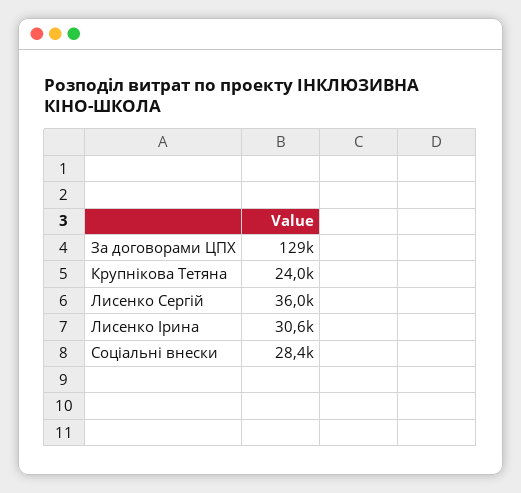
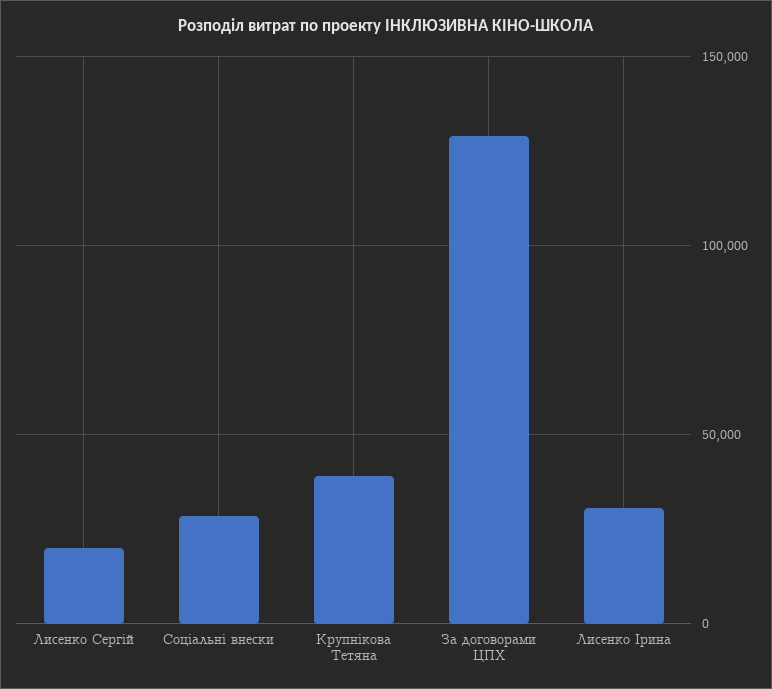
  {
    "За договорами ЦПХ": 129000,
-   "Крупнікова Тетяна": 24000,
+   "Крупнікова Тетяна": 40000,
-   "Лисенко Сергій": 36000,
+   "Лисенко Сергій": 20000,
    "Лисенко Ірина": 30600,
    "Соціальні внески": 28400
  }

